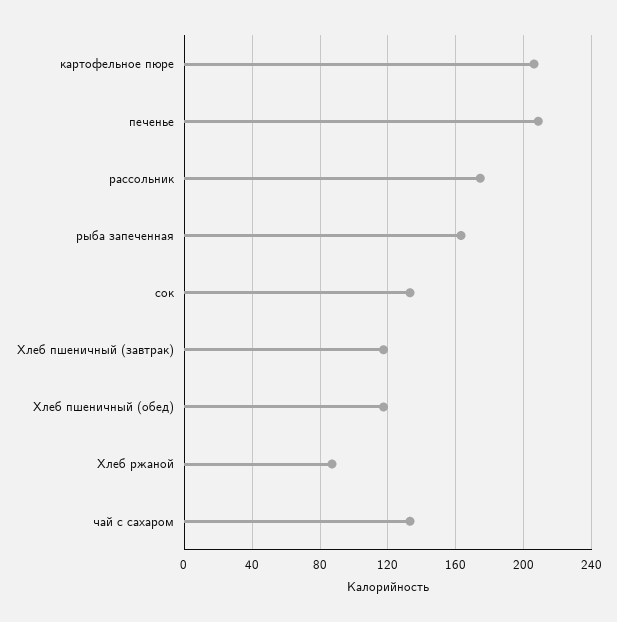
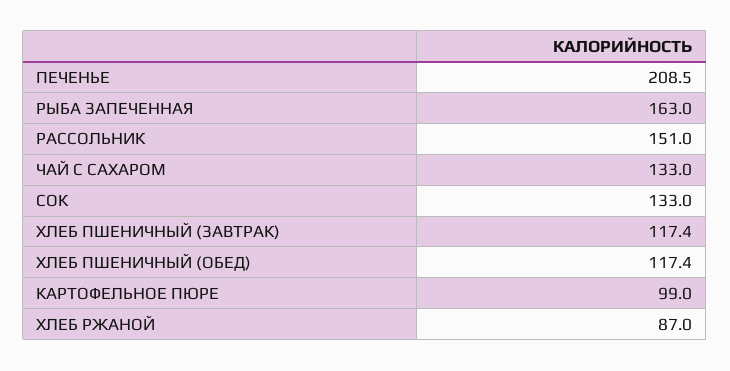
  {
-   "картофельное пюре": 205,
+   "картофельное пюре": 99,
    "печенье": 208.5,
-   "рассольник": 175,
+   "рассольник": 151,
    "рыба запеченная": 163,
    "сок": 133,
    "Хлеб пшеничный (завтрак)": 117.4,
    "Хлеб пшеничный (обед)": 117.4,
    "Хлеб ржаной": 87,
    "чай с сахаром": 133
  }

